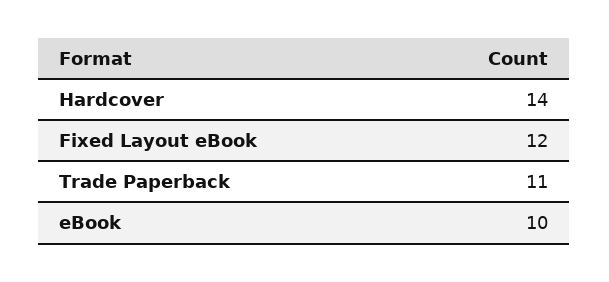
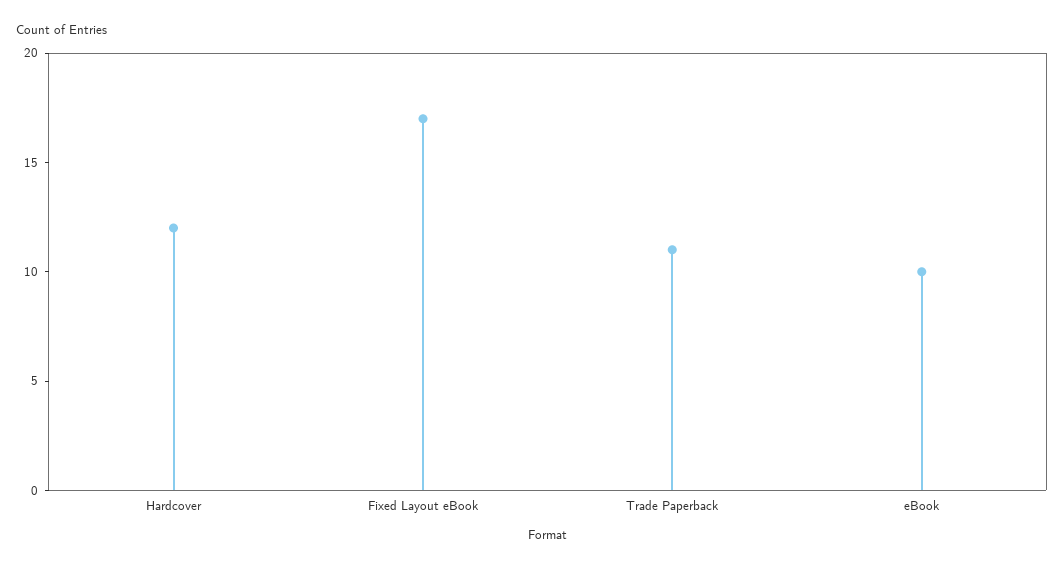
  {
-   "Hardcover": 14,
+   "Hardcover": 12,
-   "Fixed Layout eBook": 12,
+   "Fixed Layout eBook": 17,
    "Trade Paperback": 11,
    "eBook": 10
  }

